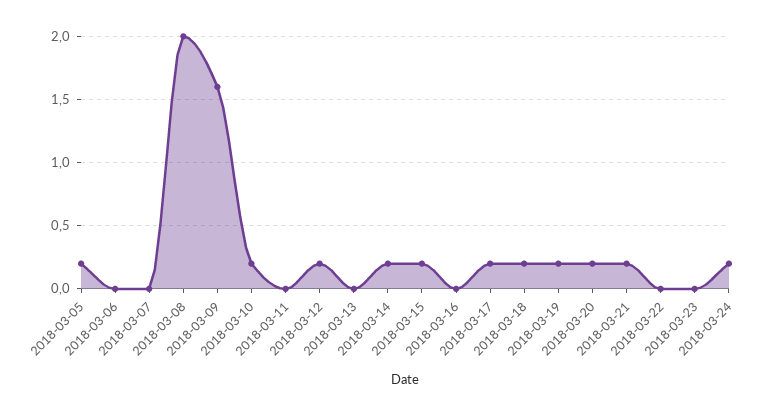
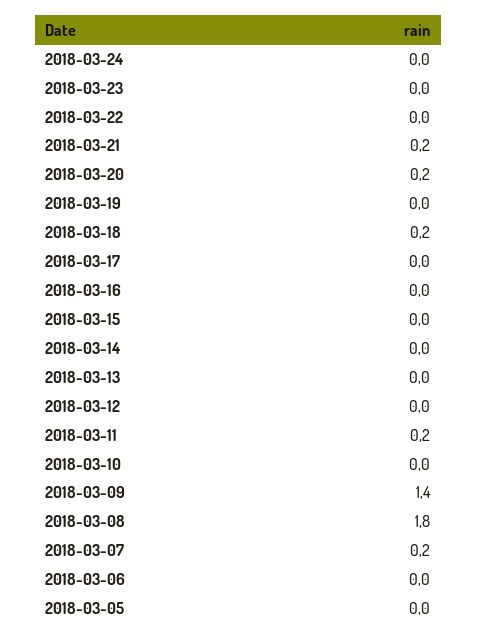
  {
-   "2018-03-05": 0.2,
+   "2018-03-05": 0,
    "2018-03-06": 0,
-   "2018-03-07": 0,
+   "2018-03-07": 0.2,
-   "2018-03-08": 2,
+   "2018-03-08": 1.8,
-   "2018-03-09": 1.6,
+   "2018-03-09": 1.4,
-   "2018-03-10": 0.2,
+   "2018-03-10": 0,
-   "2018-03-11": 0,
+   "2018-03-11": 0.2,
-   "2018-03-12": 0.2,
+   "2018-03-12": 0,
    "2018-03-13": 0,
-   "2018-03-14": 0.2,
+   "2018-03-14": 0,
-   "2018-03-15": 0.2,
+   "2018-03-15": 0,
    "2018-03-16": 0,
-   "2018-03-17": 0.2,
+   "2018-03-17": 0,
    "2018-03-18": 0.2,
-   "2018-03-19": 0.2,
+   "2018-03-19": 0,
    "2018-03-20": 0.2,
    "2018-03-21": 0.2,
    "2018-03-22": 0,
    "2018-03-23": 0,
-   "2018-03-24": 0.2
+   "2018-03-24": 0
  }

